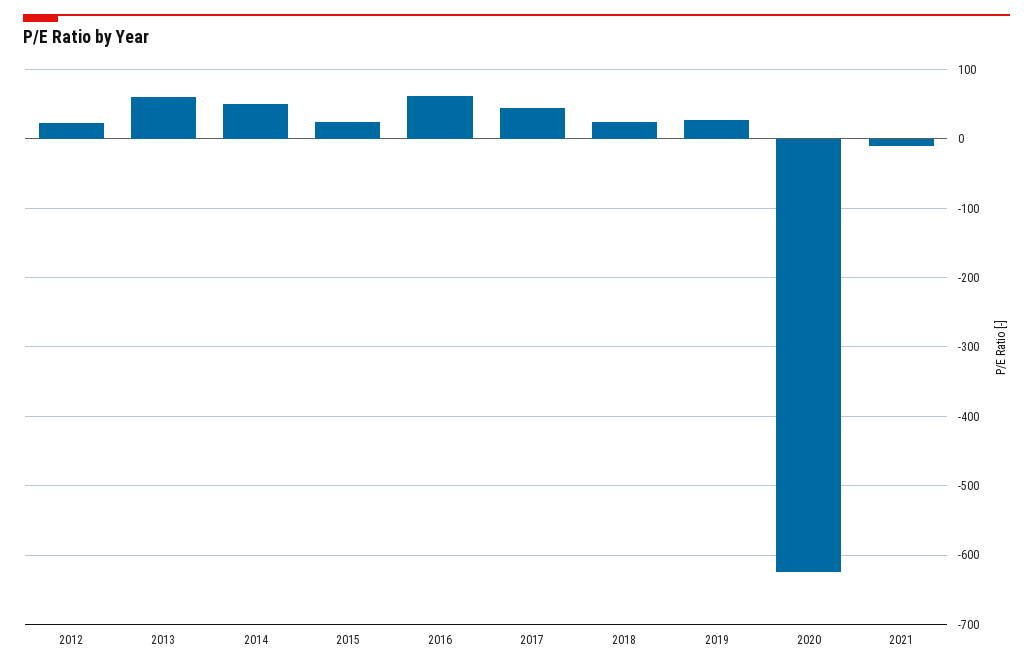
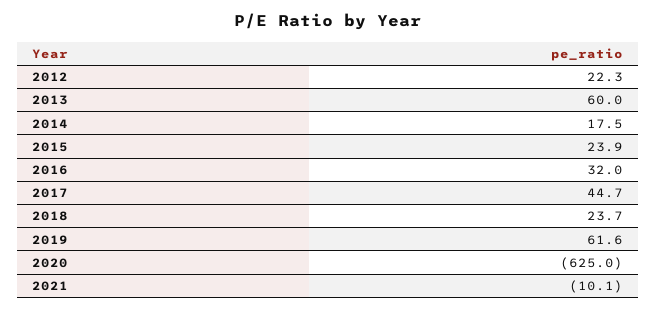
  {
    "2012": 22.3,
    "2013": 60,
-   "2014": 50,
+   "2014": 17.5,
    "2015": 23.9,
-   "2016": 60,
+   "2016": 32,
    "2017": 44.7,
    "2018": 23.7,
-   "2019": 30,
+   "2019": 61.6,
    "2020": -625,
    "2021": -10.1
  }

